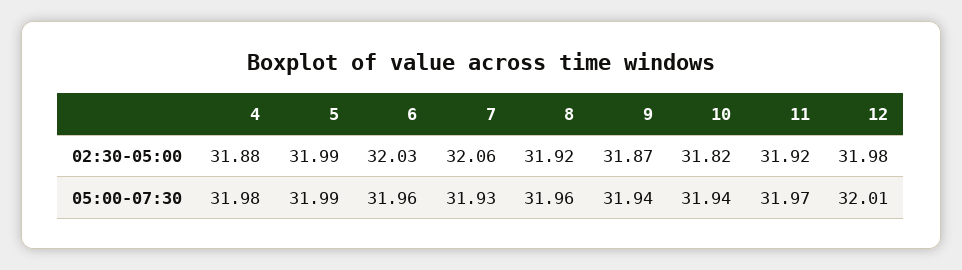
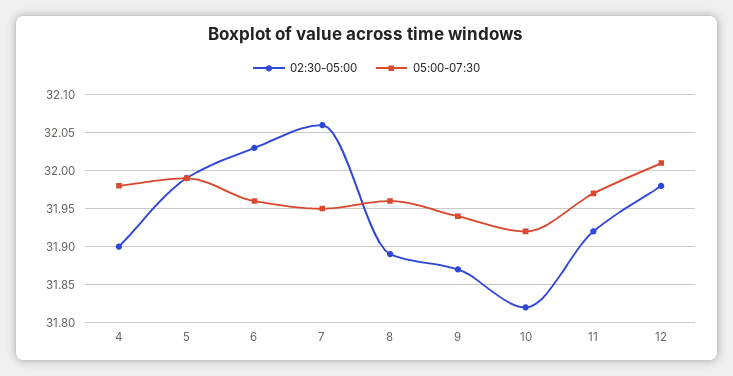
  {
    "02:30-05:00": {
-     "4": 31.88,
+     "4": 31.9,
      "5": 31.99,
      "6": 32.03,
      "7": 32.06,
-     "8": 31.92,
+     "8": 31.89,
      "9": 31.87,
      "10": 31.82,
      "11": 31.92,
      "12": 31.98
    },
    "05:00-07:30": {
      "4": 31.98,
      "5": 31.99,
      "6": 31.96,
-     "7": 31.93,
+     "7": 31.95,
      "8": 31.96,
      "9": 31.94,
-     "10": 31.94,
+     "10": 31.92,
      "11": 31.97,
      "12": 32.01
    }
  }

